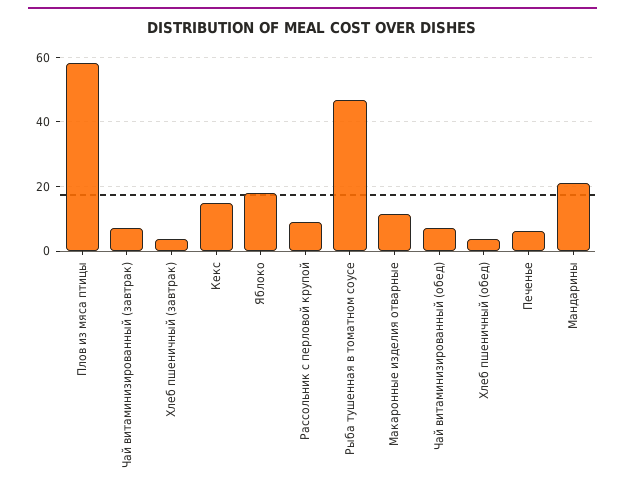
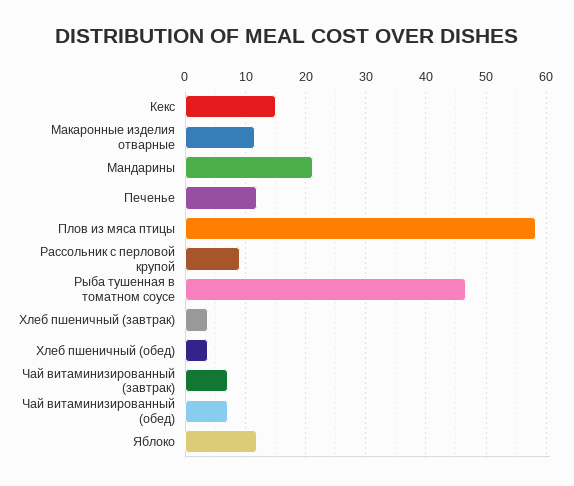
  {
    "Плов из мяса птицы": 58,
    "Чай витаминизированный (завтрак)": 7,
    "Хлеб пшеничный (завтрак)": 4,
    "Кекс": 15,
-   "Яблоко": 18,
+   "Яблоко": 12,
    "Рассольник с перловой крупой": 9,
    "Рыба тушенная в томатном соусе": 47,
    "Макаронные изделия отварные": 12,
    "Чай витаминизированный (обед)": 7,
    "Хлеб пшеничный (обед)": 4,
-   "Печенье": 6,
+   "Печенье": 12,
    "Мандарины": 21
  }

